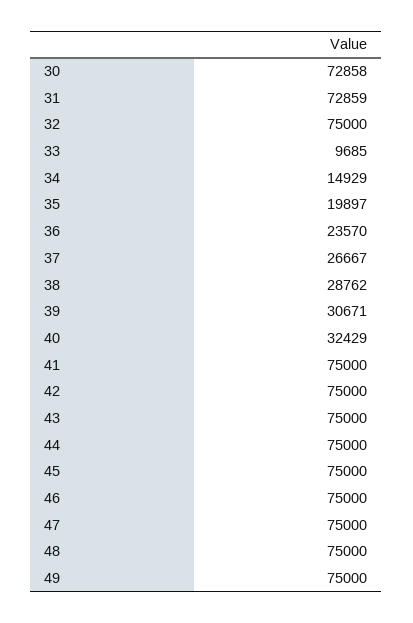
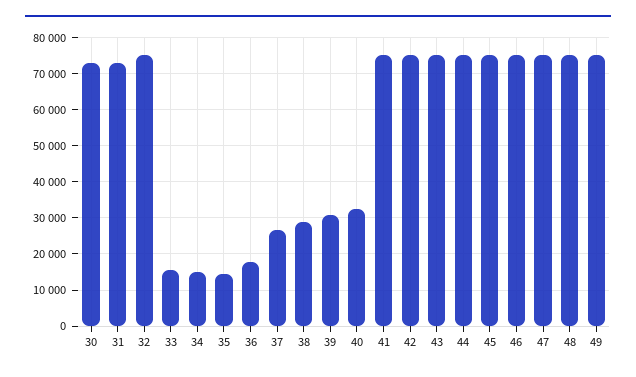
  {
    "30": 72858,
    "31": 72859,
    "32": 75000,
-   "33": 9685,
+   "33": 16000,
    "34": 14929,
-   "35": 19897,
+   "35": 14000,
-   "36": 23570,
+   "36": 18000,
    "37": 26667,
    "38": 28762,
    "39": 30671,
    "40": 32429,
    "41": 75000,
    "42": 75000,
    "43": 75000,
    "44": 75000,
    "45": 75000,
    "46": 75000,
    "47": 75000,
    "48": 75000,
    "49": 75000
  }

